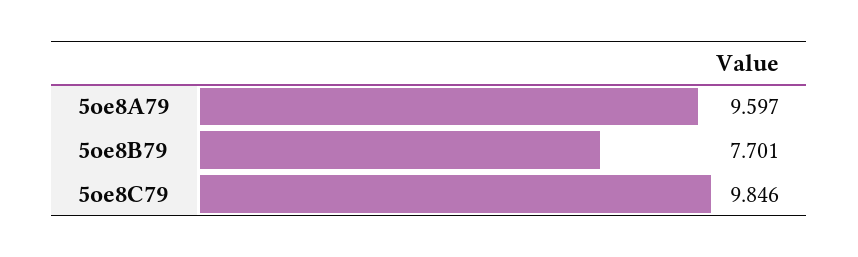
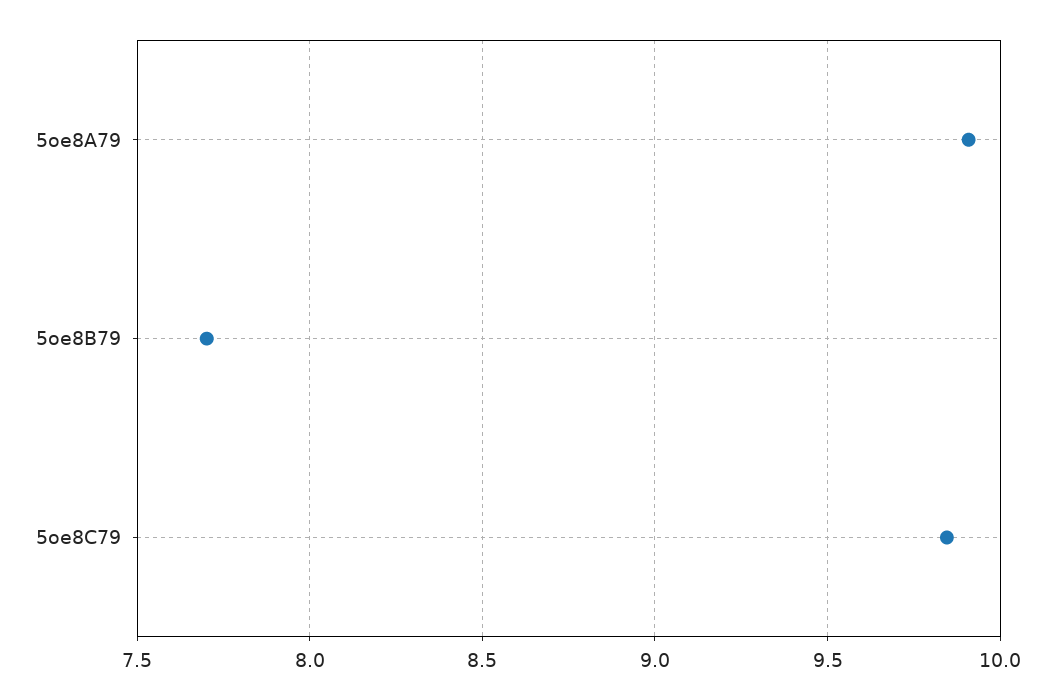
  {
-   "5oe8A79": 9.597,
+   "5oe8A79": 9.9,
    "5oe8B79": 7.701,
    "5oe8C79": 9.846
  }

